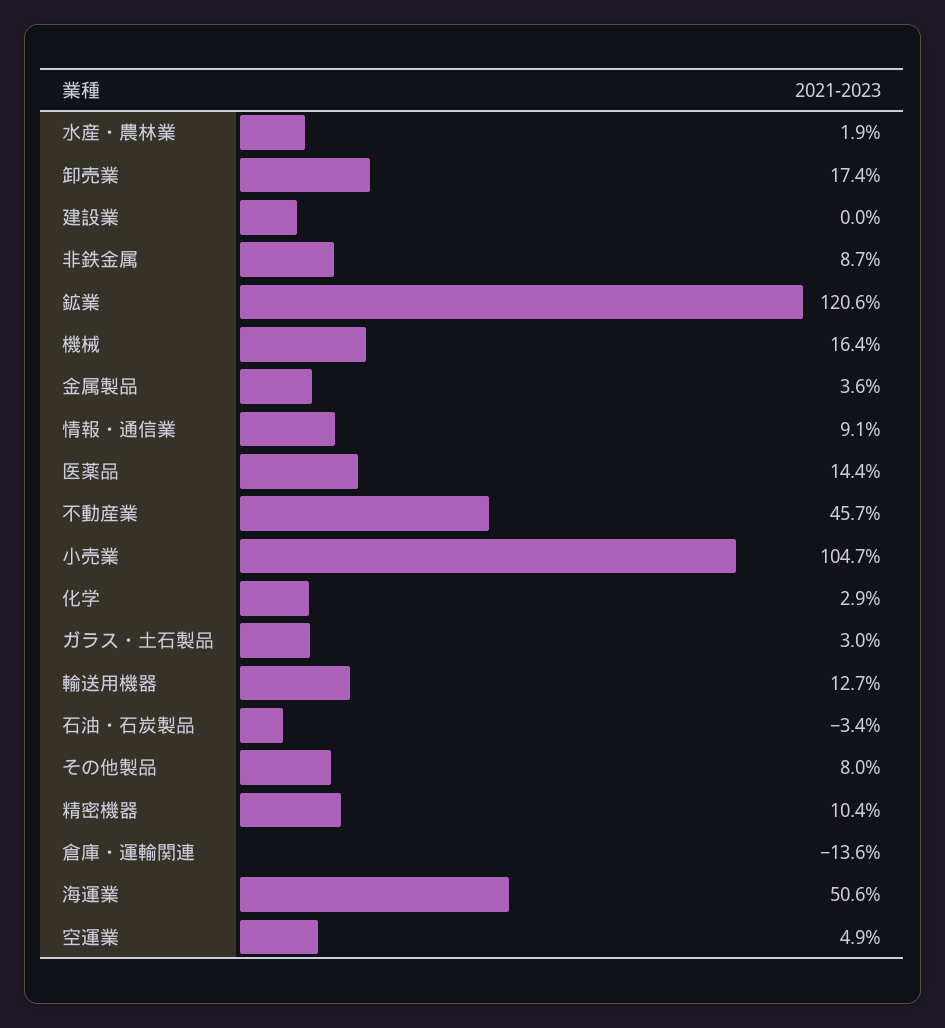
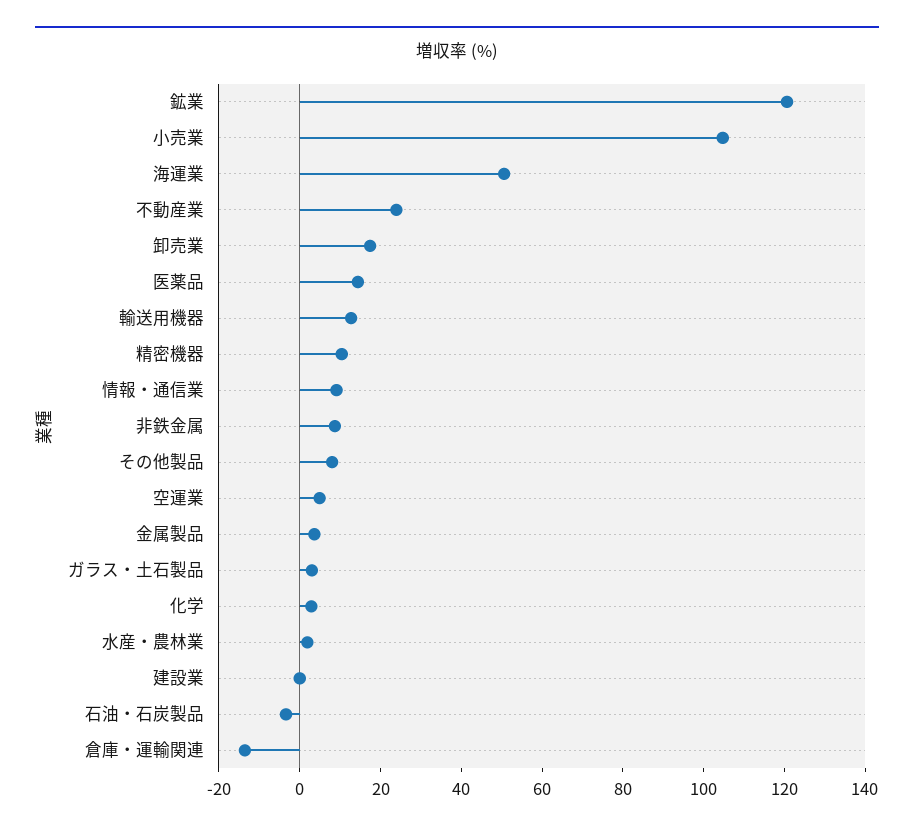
  {
    "水産・農林業": 1.9,
    "卸売業": 17.4,
    "建設業": 0,
    "非鉄金属": 8.7,
    "鉱業": 120.6,
-   "機械": 16.4,
    "金属製品": 3.6,
    "情報・通信業": 9.1,
    "医薬品": 14.4,
-   "不動産業": 45.7,
+   "不動産業": 25,
    "小売業": 104.7,
    "化学": 2.9,
    "ガラス・土石製品": 3,
    "輸送用機器": 12.7,
    "石油・石炭製品": -3.4,
    "その他製品": 8,
    "精密機器": 10.4,
    "倉庫・運輸関連": -13.6,
    "海運業": 50.6,
    "空運業": 4.9
  }

